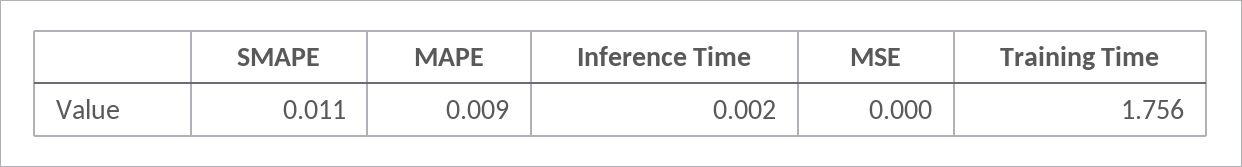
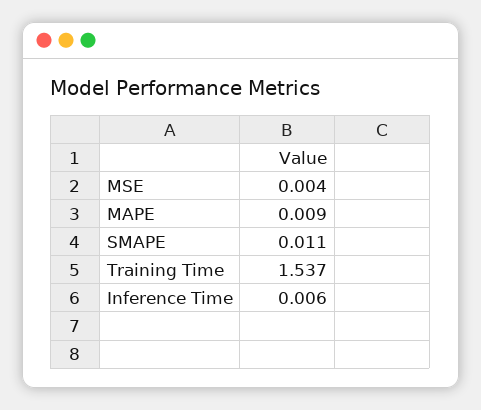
  {
    "SMAPE": 0.011,
    "MAPE": 0.009,
-   "Inference Time": 0.002,
+   "Inference Time": 0.006,
-   "MSE": 0,
+   "MSE": 0.004,
-   "Training Time": 1.756
+   "Training Time": 1.537
  }

